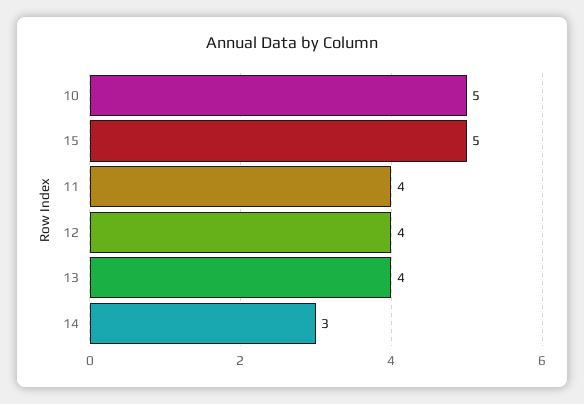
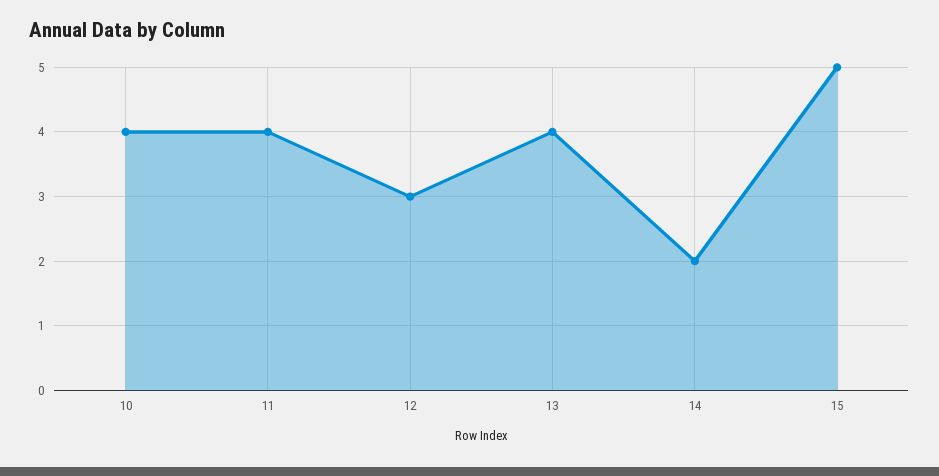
  {
-   "10": 5,
+   "10": 4,
    "15": 5,
    "11": 4,
-   "12": 4,
+   "12": 3,
    "13": 4,
-   "14": 3
+   "14": 2
  }

